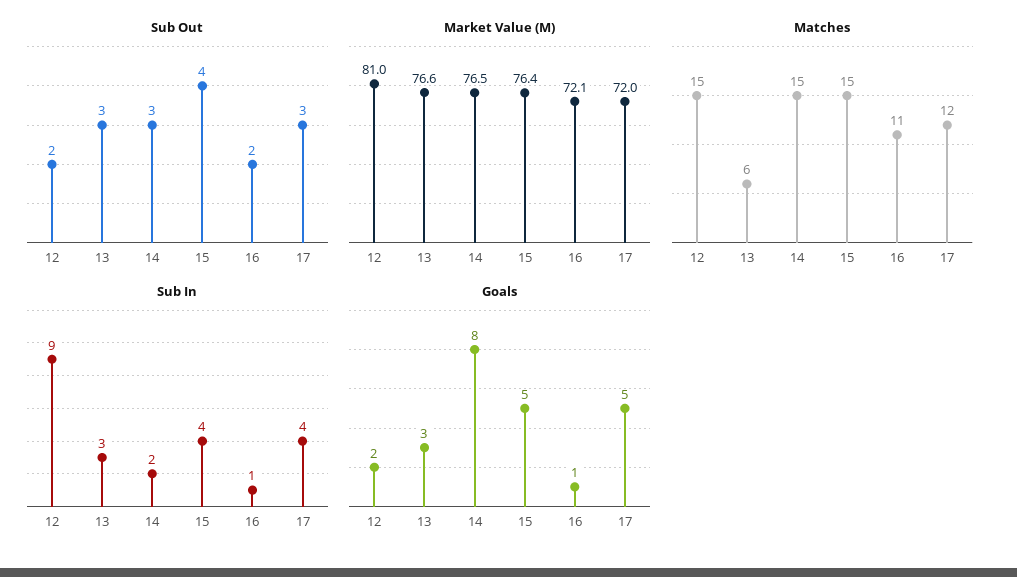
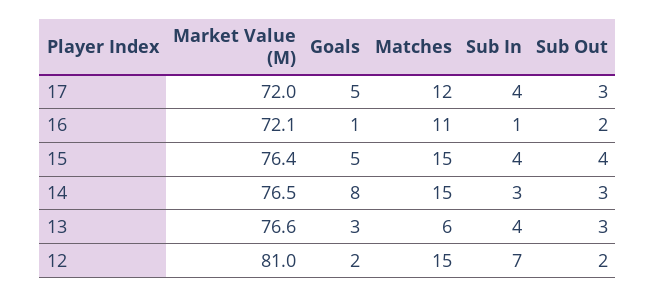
  {
    "Sub Out": {
      "12": 2,
      "13": 3,
      "14": 3,
      "15": 4,
      "16": 2,
      "17": 3
    },
    "Market Value (M)": {
      "12": 81,
      "13": 76.6,
      "14": 76.5,
      "15": 76.4,
      "16": 72.1,
      "17": 72
    },
    "Matches": {
      "12": 15,
      "13": 6,
      "14": 15,
      "15": 15,
      "16": 11,
      "17": 12
    },
    "Sub In": {
-     "12": 9,
+     "12": 7,
-     "13": 3,
+     "13": 4,
-     "14": 2,
+     "14": 3,
      "15": 4,
      "16": 1,
      "17": 4
    },
    "Goals": {
      "12": 2,
      "13": 3,
      "14": 8,
      "15": 5,
      "16": 1,
      "17": 5
    }
  }

